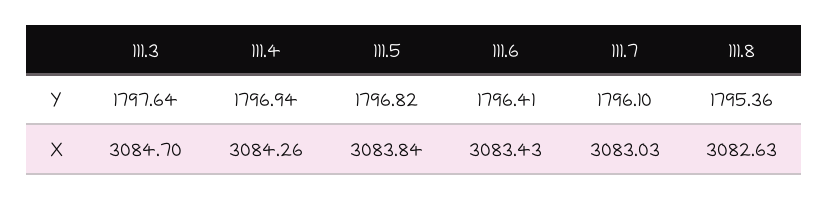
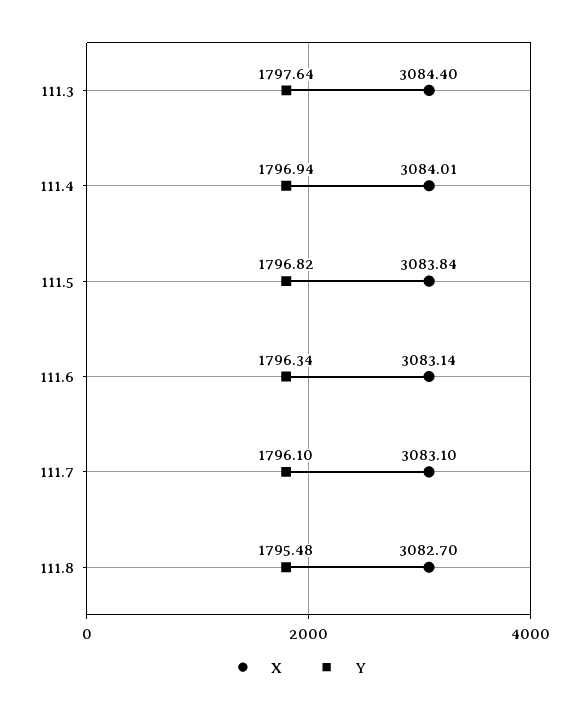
  {
    "Y": {
      "111.3": 1797.64,
      "111.4": 1796.94,
      "111.5": 1796.82,
-     "111.6": 1796.41,
+     "111.6": 1796.34,
      "111.7": 1796.1,
-     "111.8": 1795.36
+     "111.8": 1795.48
    },
    "X": {
-     "111.3": 3084.7,
+     "111.3": 3084.4,
-     "111.4": 3084.26,
+     "111.4": 3084.01,
      "111.5": 3083.84,
-     "111.6": 3083.43,
+     "111.6": 3083.14,
-     "111.7": 3083.03,
+     "111.7": 3083.1,
-     "111.8": 3082.63
+     "111.8": 3082.7
    }
  }

